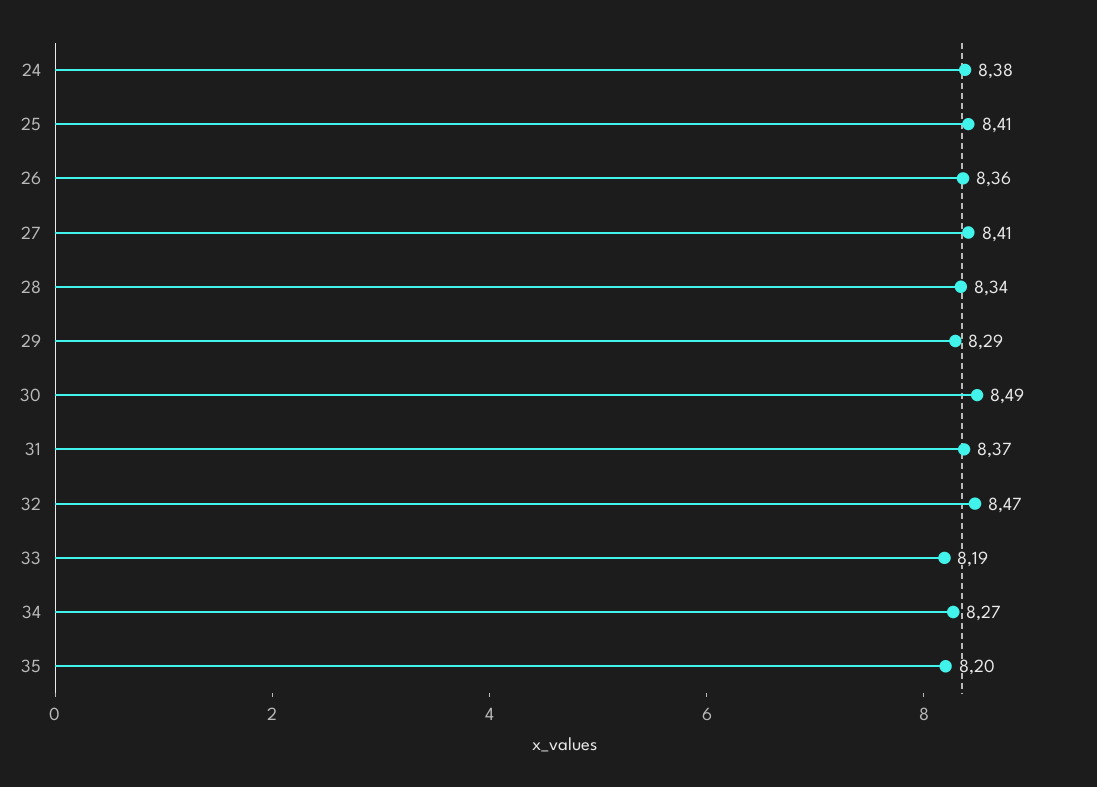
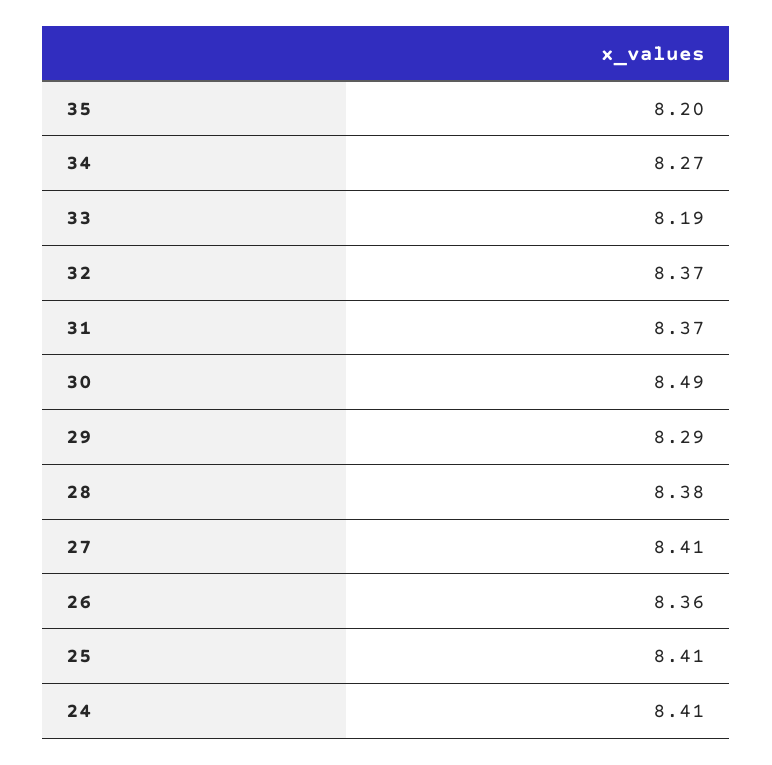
  {
-   "24": 8.38,
+   "24": 8.41,
    "25": 8.41,
    "26": 8.36,
    "27": 8.41,
-   "28": 8.34,
+   "28": 8.38,
    "29": 8.29,
    "30": 8.49,
    "31": 8.37,
-   "32": 8.47,
+   "32": 8.37,
    "33": 8.19,
    "34": 8.27,
    "35": 8.2
  }

